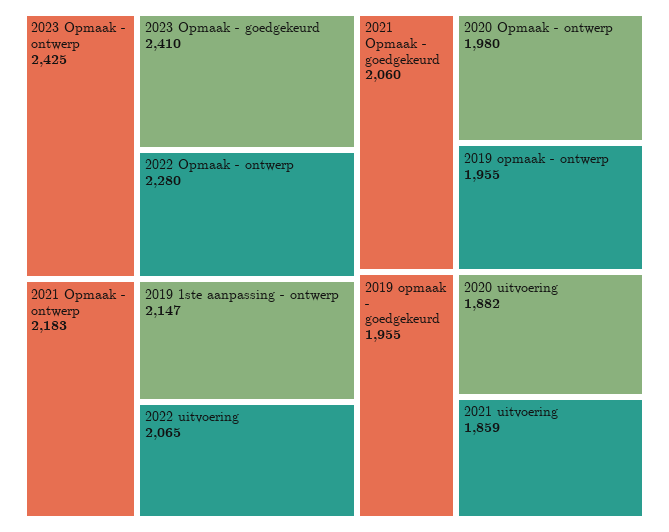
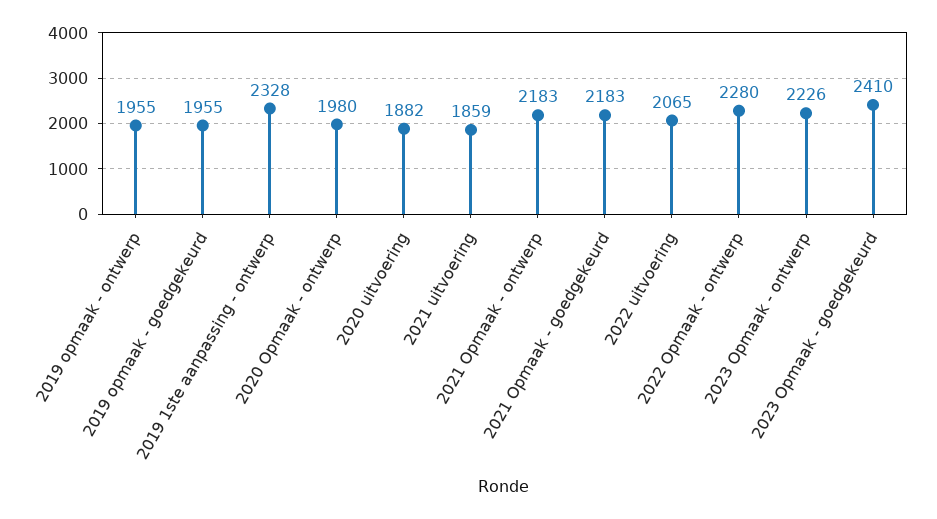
  {
-   "2023 Opmaak - ontwerp": 2425,
+   "2023 Opmaak - ontwerp": 2226,
    "2023 Opmaak - goedgekeurd": 2410,
    "2022 Opmaak - ontwerp": 2280,
    "2021 Opmaak - ontwerp": 2183,
-   "2019 1ste aanpassing - ontwerp": 2147,
+   "2019 1ste aanpassing - ontwerp": 2328,
    "2022 uitvoering": 2065,
-   "2021 Opmaak - goedgekeurd": 2060,
+   "2021 Opmaak - goedgekeurd": 2183,
    "2020 Opmaak - ontwerp": 1980,
    "2019 opmaak - ontwerp": 1955,
    "2019 opmaak - goedgekeurd": 1955,
    "2020 uitvoering": 1882,
    "2021 uitvoering": 1859
  }

